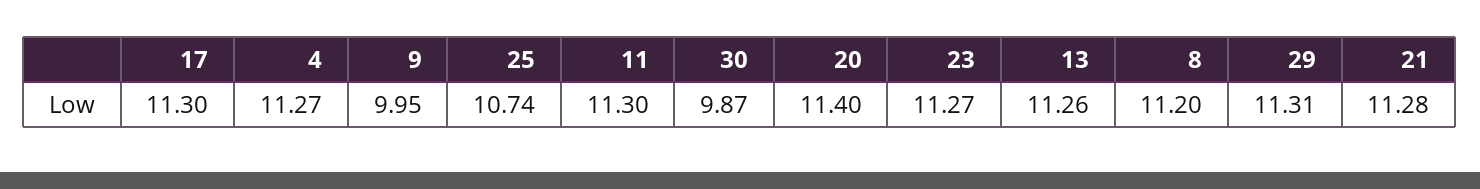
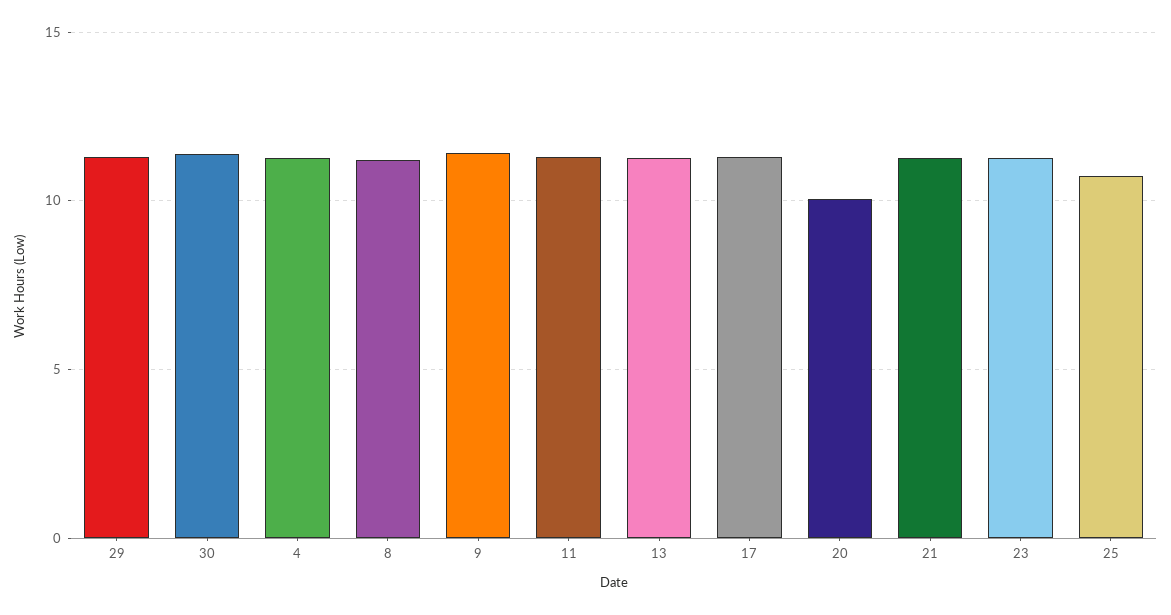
  {
    "17": 11.3,
    "4": 11.27,
-   "9": 9.95,
+   "9": 11.5,
    "25": 10.74,
    "11": 11.3,
-   "30": 9.87,
+   "30": 11.5,
-   "20": 11.4,
+   "20": 10,
    "23": 11.27,
    "13": 11.26,
    "8": 11.2,
    "29": 11.31,
    "21": 11.28
  }

